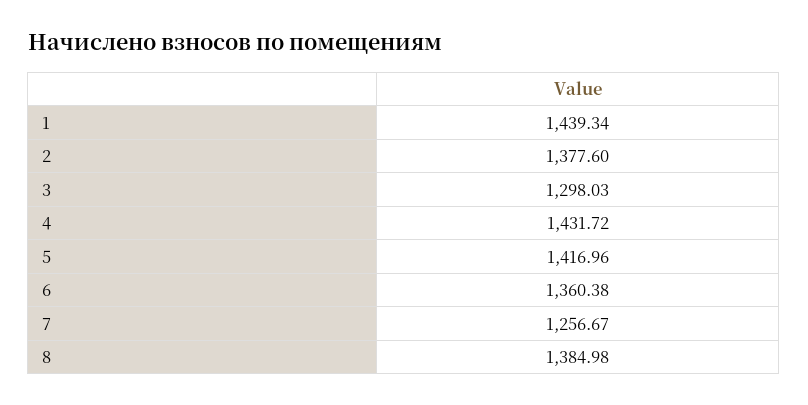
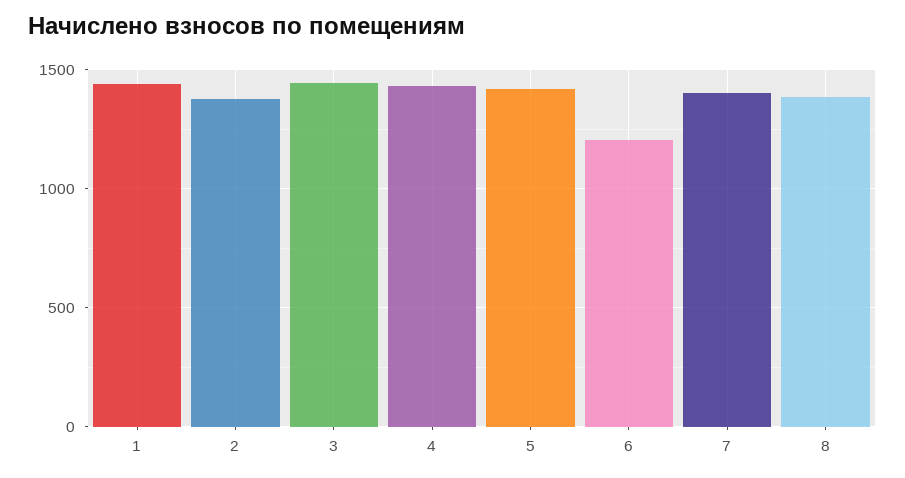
  {
    "1": 1439.34,
    "2": 1377.6,
-   "3": 1298.03,
+   "3": 1450,
    "4": 1431.72,
    "5": 1416.96,
-   "6": 1360.38,
+   "6": 1200,
-   "7": 1256.67,
+   "7": 1400,
    "8": 1384.98
  }

